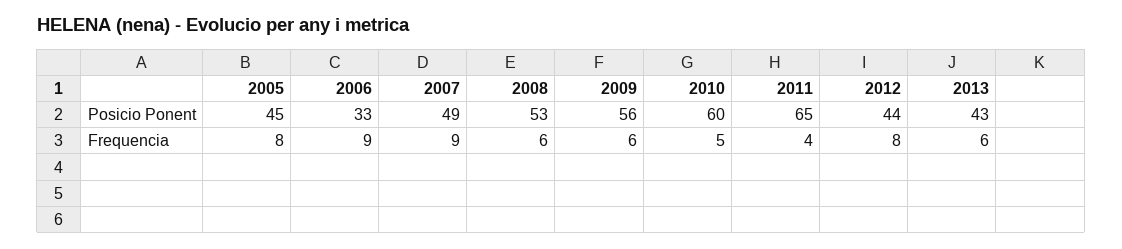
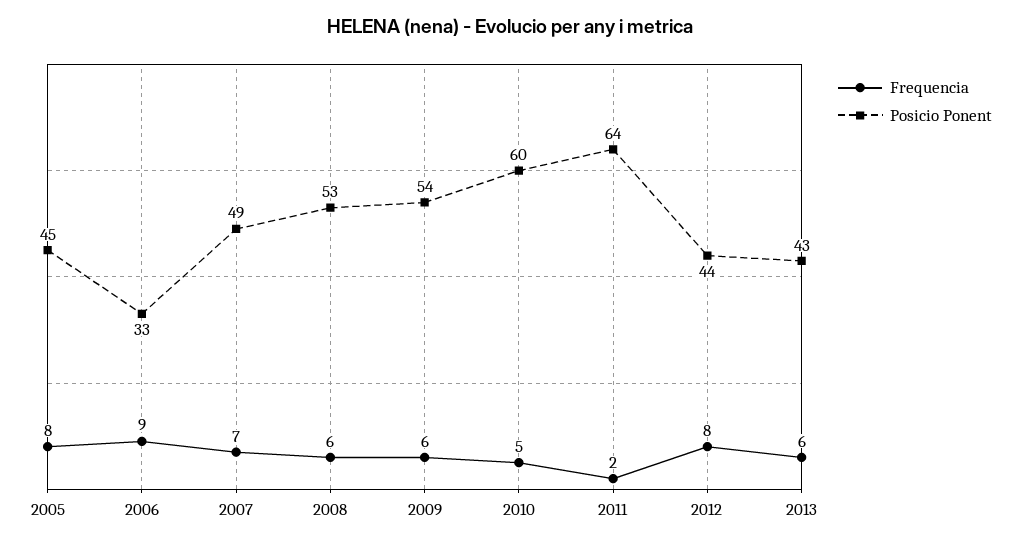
  {
    "Posicio Ponent": {
      "2005": 45,
      "2006": 33,
      "2007": 49,
      "2008": 53,
-     "2009": 56,
+     "2009": 54,
      "2010": 60,
-     "2011": 65,
+     "2011": 64,
      "2012": 44,
      "2013": 43
    },
    "Frequencia": {
      "2005": 8,
      "2006": 9,
-     "2007": 9,
+     "2007": 7,
      "2008": 6,
      "2009": 6,
      "2010": 5,
-     "2011": 4,
+     "2011": 2,
      "2012": 8,
      "2013": 6
    }
  }

